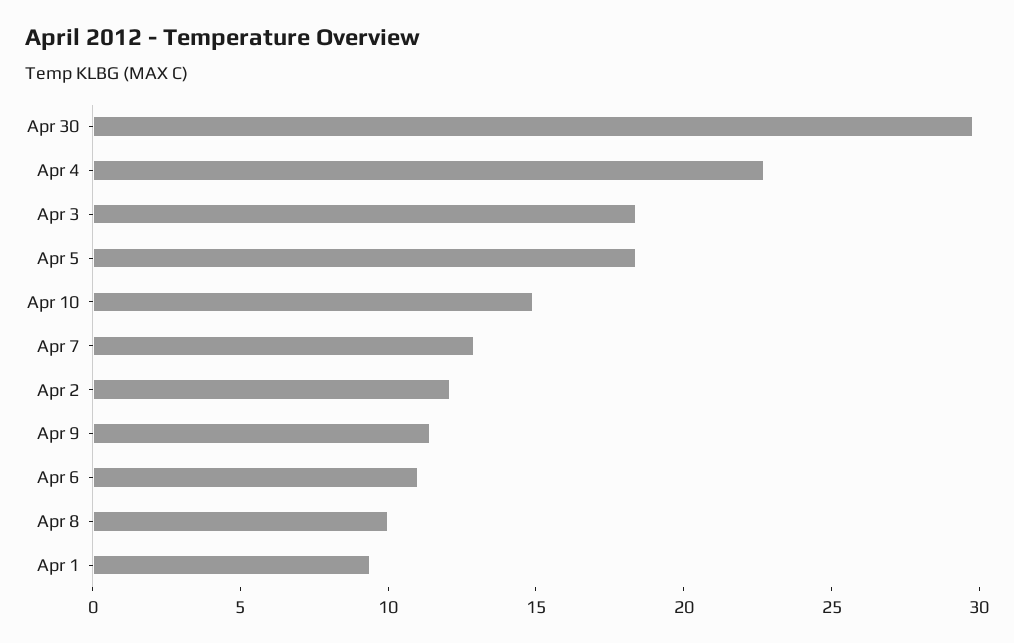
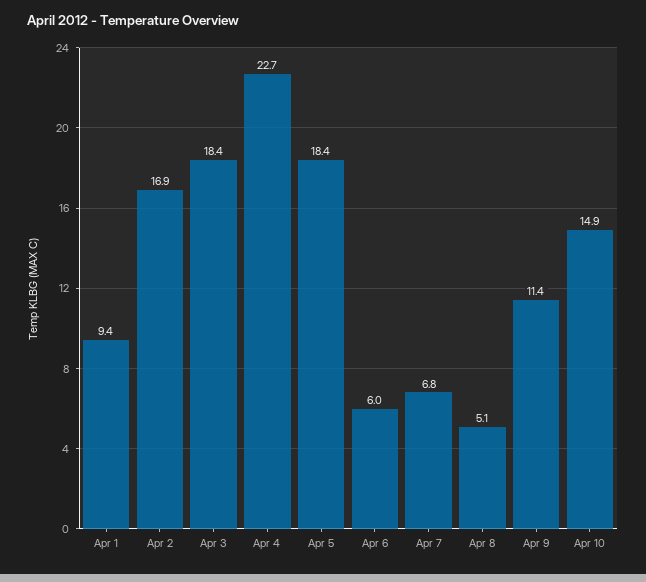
  {
-   "Apr 30": 30,
    "Apr 4": 22.7,
    "Apr 3": 18.4,
    "Apr 5": 18.4,
    "Apr 10": 14.9,
-   "Apr 7": 13,
+   "Apr 7": 6.8,
-   "Apr 2": 12,
+   "Apr 2": 16.9,
    "Apr 9": 11.4,
-   "Apr 6": 11,
+   "Apr 6": 6,
-   "Apr 8": 10,
+   "Apr 8": 5.1,
    "Apr 1": 9.4
  }

